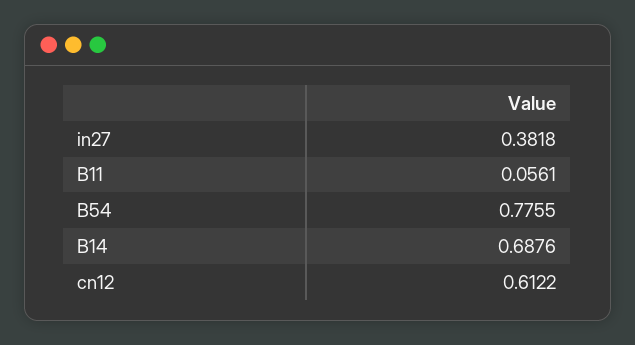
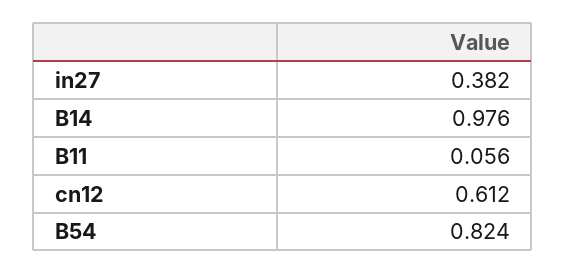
  {
    "in27": 0.3818,
    "B11": 0.0561,
-   "B54": 0.7755,
+   "B54": 0.824,
-   "B14": 0.6876,
+   "B14": 0.976,
    "cn12": 0.6122
  }

